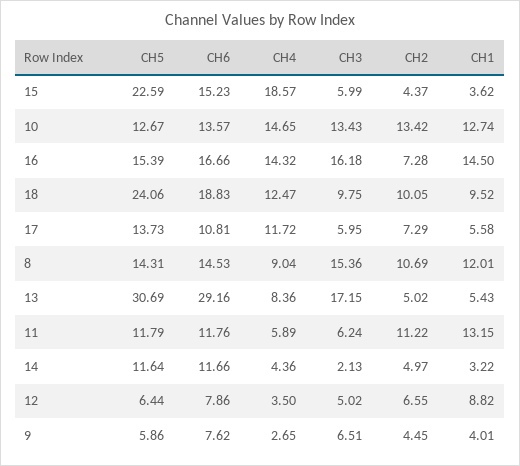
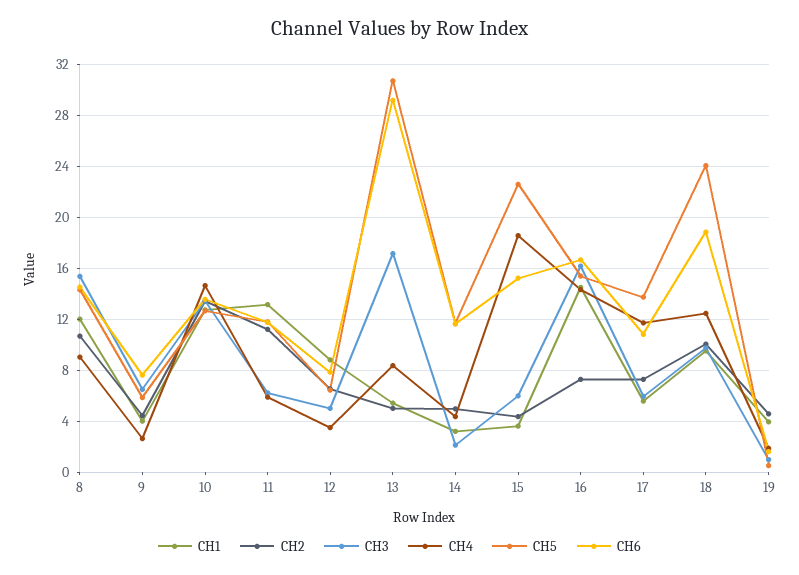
  {
    "CH5": {
      "15": 22.59,
      "10": 12.67,
      "16": 15.39,
      "18": 24.06,
      "17": 13.73,
      "8": 14.31,
      "13": 30.69,
      "11": 11.79,
      "14": 11.64,
      "12": 6.44,
-     "9": 5.86
+     "9": 5.86,
+     "19": 0.5
    },
    "CH6": {
      "15": 15.23,
      "10": 13.57,
      "16": 16.66,
      "18": 18.83,
      "17": 10.81,
      "8": 14.53,
      "13": 29.16,
      "11": 11.76,
      "14": 11.66,
      "12": 7.86,
-     "9": 7.62
+     "9": 7.62,
+     "19": 1.5
    },
    "CH4": {
      "15": 18.57,
      "10": 14.65,
      "16": 14.32,
      "18": 12.47,
      "17": 11.72,
      "8": 9.04,
      "13": 8.36,
      "11": 5.89,
      "14": 4.36,
      "12": 3.5,
-     "9": 2.65
+     "9": 2.65,
+     "19": 2
    },
    "CH3": {
      "15": 5.99,
      "10": 13.43,
      "16": 16.18,
      "18": 9.75,
      "17": 5.95,
      "8": 15.36,
      "13": 17.15,
      "11": 6.24,
      "14": 2.13,
      "12": 5.02,
-     "9": 6.51
+     "9": 6.51,
+     "19": 1
    },
    "CH2": {
      "15": 4.37,
      "10": 13.42,
      "16": 7.28,
      "18": 10.05,
      "17": 7.29,
      "8": 10.69,
      "13": 5.02,
      "11": 11.22,
      "14": 4.97,
      "12": 6.55,
-     "9": 4.45
+     "9": 4.45,
+     "19": 4.5
    },
    "CH1": {
      "15": 3.62,
      "10": 12.74,
      "16": 14.5,
      "18": 9.52,
      "17": 5.58,
      "8": 12.01,
      "13": 5.43,
      "11": 13.15,
      "14": 3.22,
      "12": 8.82,
-     "9": 4.01
+     "9": 4.01,
+     "19": 4
    }
  }

